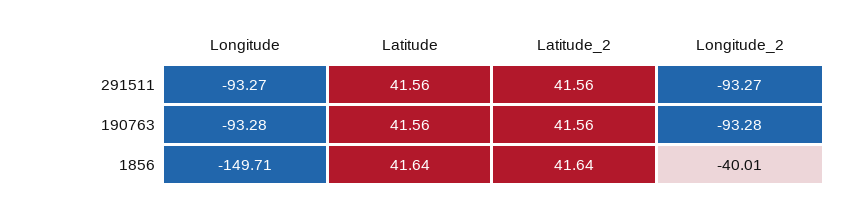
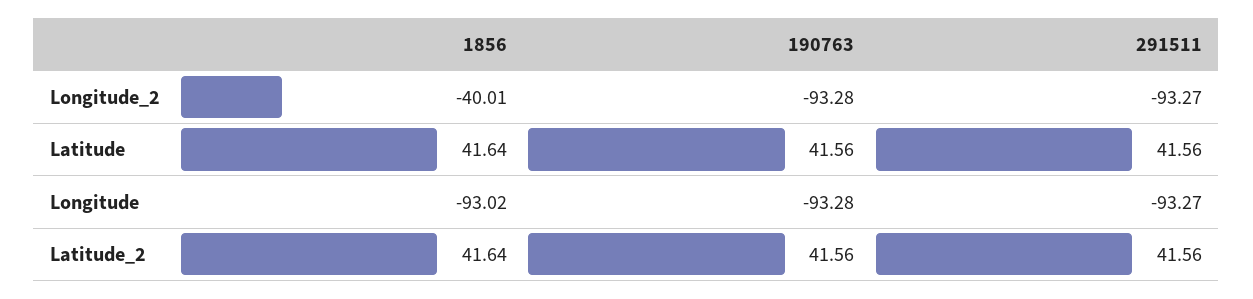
  {
    "Longitude": {
      "291511": -93.27,
      "190763": -93.28,
-     "1856": -149.71
+     "1856": -93.02
    },
    "Latitude": {
      "291511": 41.56,
      "190763": 41.56,
      "1856": 41.64
    },
    "Latitude_2": {
      "291511": 41.56,
      "190763": 41.56,
      "1856": 41.64
    },
    "Longitude_2": {
      "291511": -93.27,
      "190763": -93.28,
      "1856": -40.01
    }
  }

